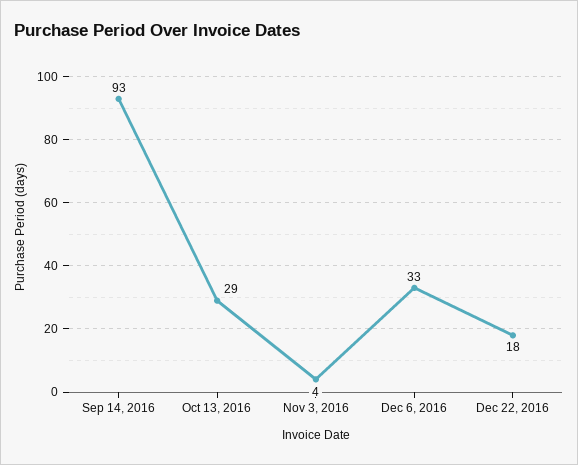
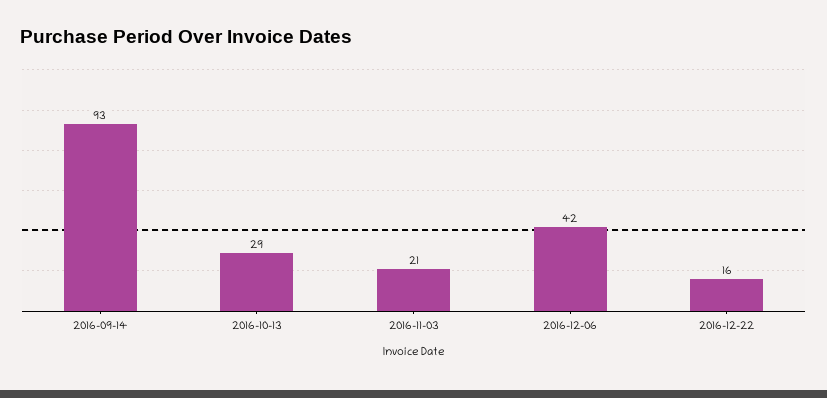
  {
    "Sep 14, 2016": 93,
    "Oct 13, 2016": 29,
-   "Nov 3, 2016": 4,
+   "Nov 3, 2016": 21,
-   "Dec 6, 2016": 33,
+   "Dec 6, 2016": 42,
-   "Dec 22, 2016": 18
+   "Dec 22, 2016": 16
  }

